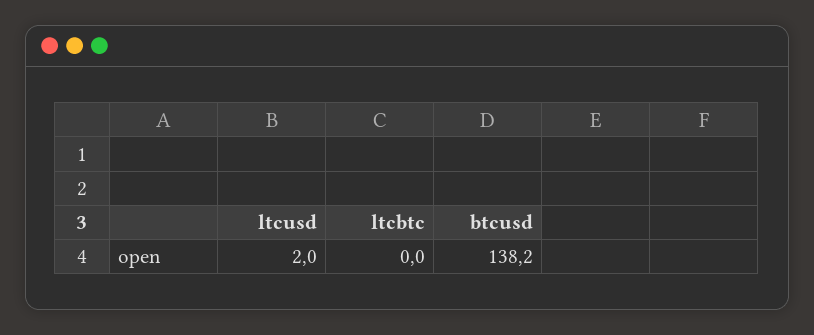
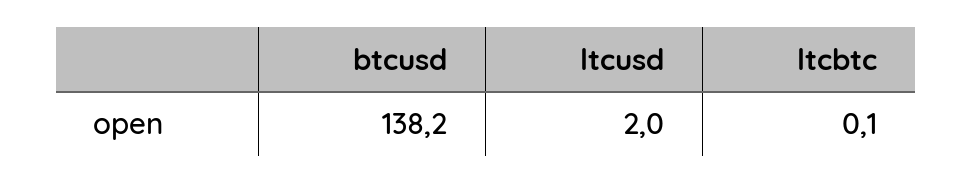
  {
    "ltcusd": 2,
-   "ltcbtc": 0,
+   "ltcbtc": 0.1,
    "btcusd": 138.2
  }

